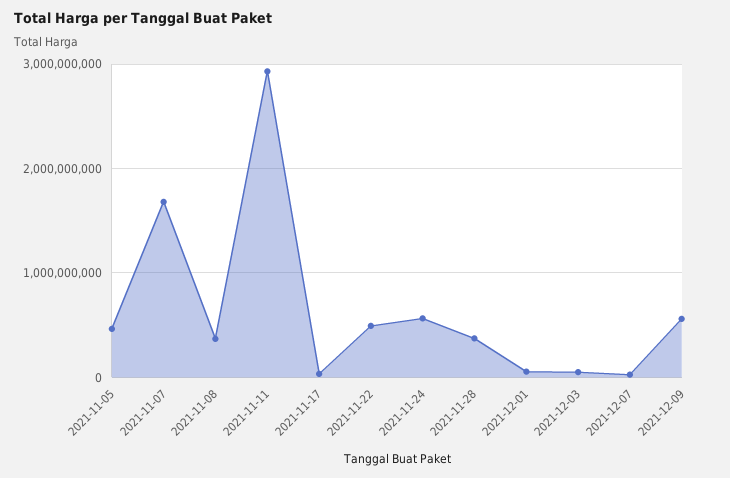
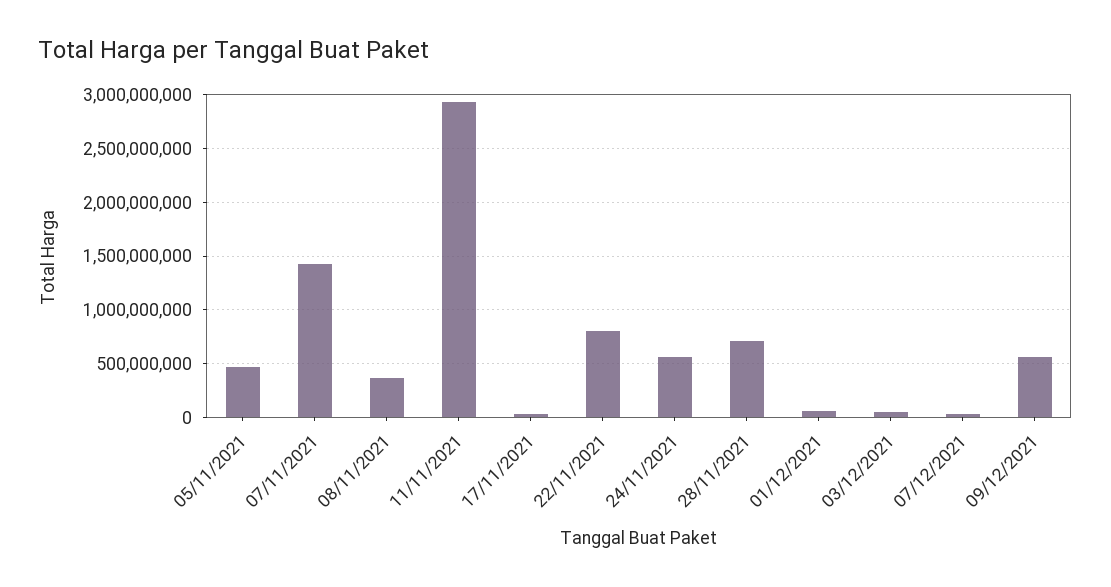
  {
    "2021-11-05": 500000000,
-   "2021-11-07": 1700000000,
+   "2021-11-07": 1400000000,
    "2021-11-08": 400000000,
    "2021-11-11": 2900000000,
    "2021-11-17": 0,
-   "2021-11-22": 500000000,
+   "2021-11-22": 800000000,
    "2021-11-24": 600000000,
-   "2021-11-28": 400000000,
+   "2021-11-28": 700000000,
    "2021-12-01": 100000000,
    "2021-12-03": 100000000,
    "2021-12-07": 0,
    "2021-12-09": 600000000
  }

